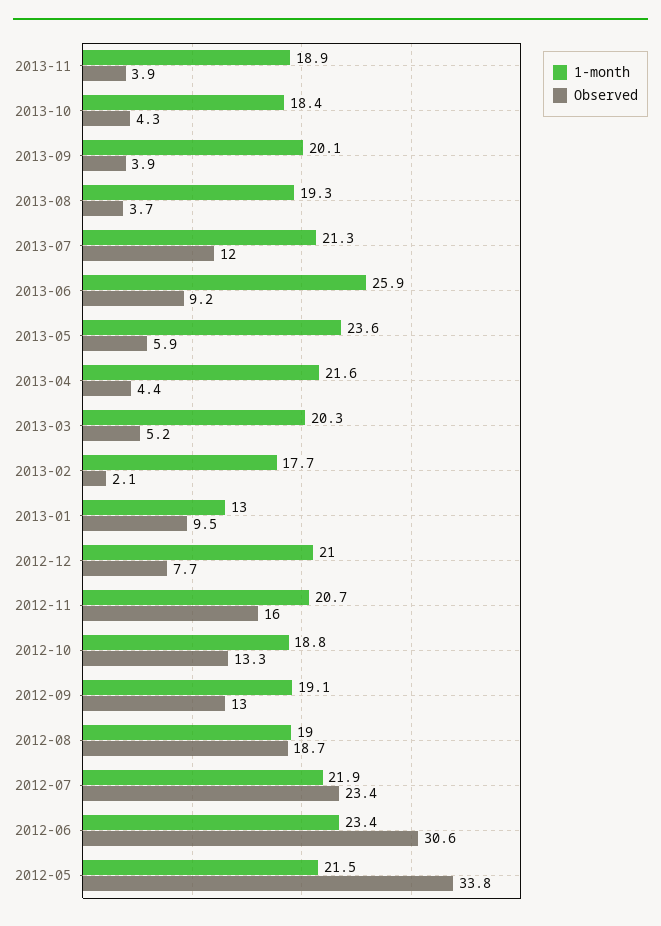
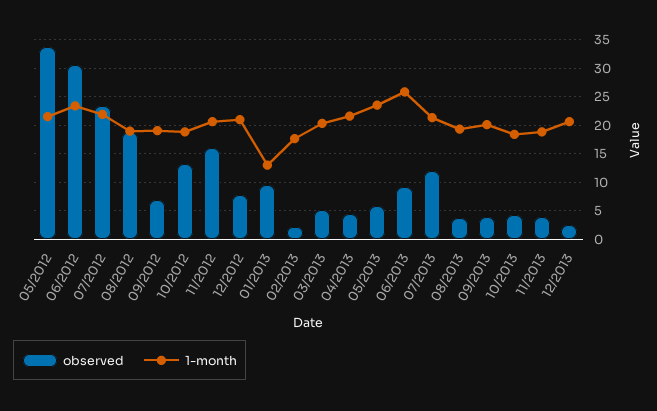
  {
    "1-month": {
      "2013-11": 18.9,
      "2013-10": 18.4,
      "2013-09": 20.1,
      "2013-08": 19.3,
      "2013-07": 21.3,
      "2013-06": 25.9,
      "2013-05": 23.6,
      "2013-04": 21.6,
      "2013-03": 20.3,
      "2013-02": 17.7,
      "2013-01": 13,
      "2012-12": 21,
      "2012-11": 20.7,
      "2012-10": 18.8,
      "2012-09": 19.1,
      "2012-08": 19,
      "2012-07": 21.9,
      "2012-06": 23.4,
-     "2012-05": 21.5
+     "2012-05": 21.5,
+     "12/2013": 20
    },
    "Observed": {
      "2013-11": 3.9,
      "2013-10": 4.3,
      "2013-09": 3.9,
      "2013-08": 3.7,
      "2013-07": 12,
      "2013-06": 9.2,
      "2013-05": 5.9,
      "2013-04": 4.4,
      "2013-03": 5.2,
      "2013-02": 2.1,
      "2013-01": 9.5,
      "2012-12": 7.7,
      "2012-11": 16,
      "2012-10": 13.3,
-     "2012-09": 13,
+     "2012-09": 7.5,
      "2012-08": 18.7,
      "2012-07": 23.4,
      "2012-06": 30.6,
-     "2012-05": 33.8
+     "2012-05": 33.8,
+     "12/2013": 2.5
    }
  }

